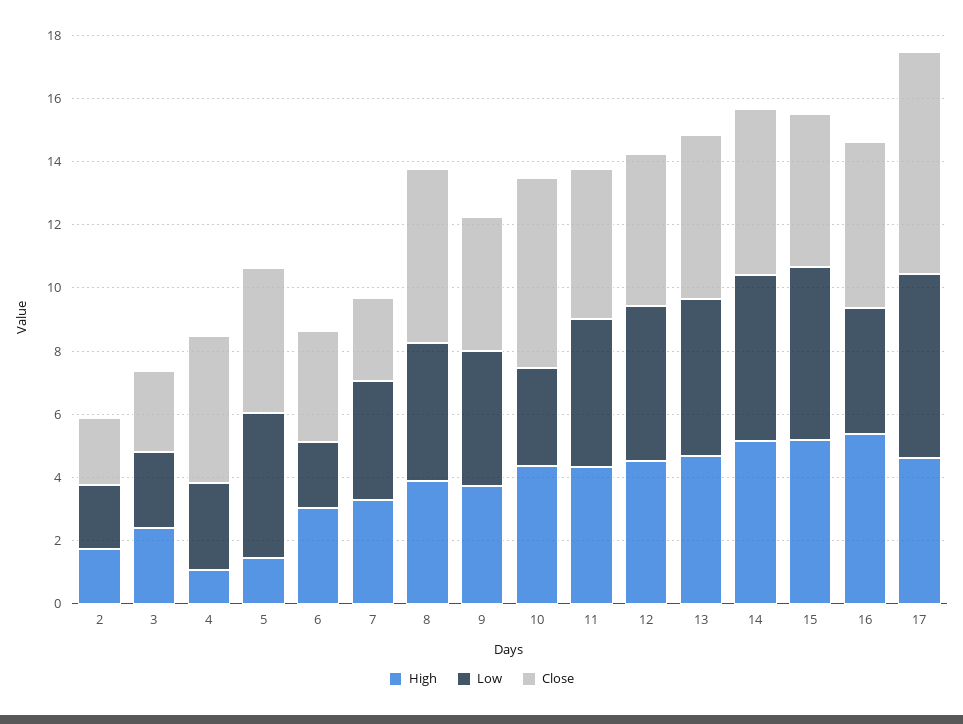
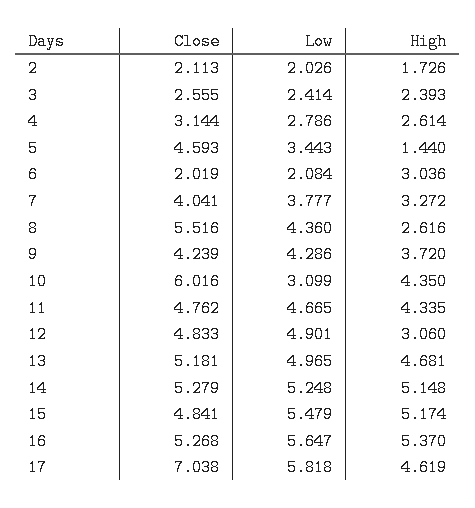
  {
    "High": {
      "2": 1.726,
      "3": 2.393,
-     "4": 1,
+     "4": 2.614,
      "5": 1.44,
      "6": 3.036,
      "7": 3.272,
-     "8": 4,
+     "8": 2.616,
      "9": 3.72,
      "10": 4.35,
      "11": 4.335,
-     "12": 4.5,
+     "12": 3.06,
      "13": 4.681,
      "14": 5.148,
      "15": 5.174,
      "16": 5.37,
      "17": 4.619
    },
    "Low": {
      "2": 2.026,
      "3": 2.414,
      "4": 2.786,
-     "5": 4.5,
+     "5": 3.443,
      "6": 2.084,
      "7": 3.777,
      "8": 4.36,
      "9": 4.286,
      "10": 3.099,
      "11": 4.665,
      "12": 4.901,
      "13": 4.965,
      "14": 5.248,
      "15": 5.479,
-     "16": 4,
+     "16": 5.647,
      "17": 5.818
    },
    "Close": {
      "2": 2.113,
      "3": 2.555,
-     "4": 4.5,
+     "4": 3.144,
      "5": 4.593,
-     "6": 3.5,
+     "6": 2.019,
-     "7": 2.5,
+     "7": 4.041,
      "8": 5.516,
      "9": 4.239,
      "10": 6.016,
      "11": 4.762,
      "12": 4.833,
      "13": 5.181,
      "14": 5.279,
      "15": 4.841,
      "16": 5.268,
      "17": 7.038
    }
  }

